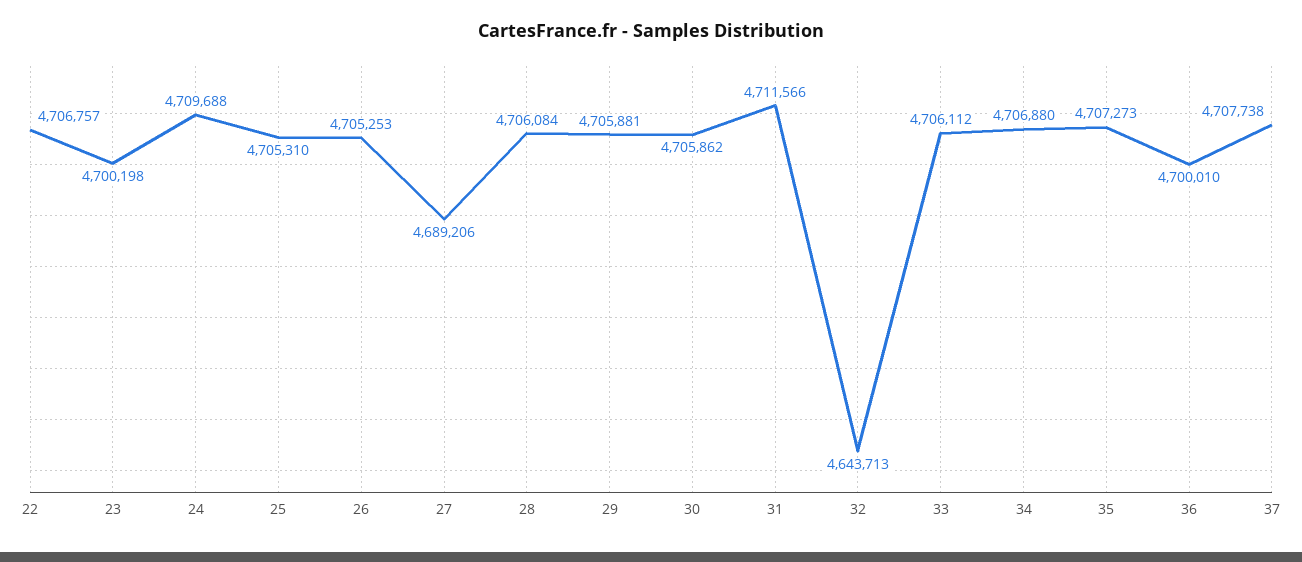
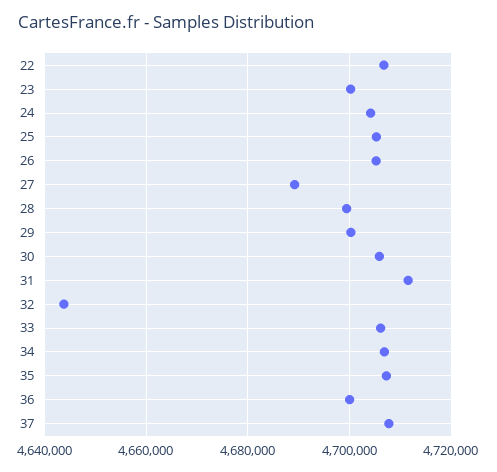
  {
    "22": 4706757,
    "23": 4700198,
-   "24": 4709688,
+   "24": 4704000,
    "25": 4705310,
    "26": 4705253,
    "27": 4689206,
-   "28": 4706084,
+   "28": 4700000,
-   "29": 4705881,
+   "29": 4700000,
    "30": 4705862,
    "31": 4711566,
    "32": 4643713,
    "33": 4706112,
    "34": 4706880,
    "35": 4707273,
    "36": 4700010,
    "37": 4707738
  }

